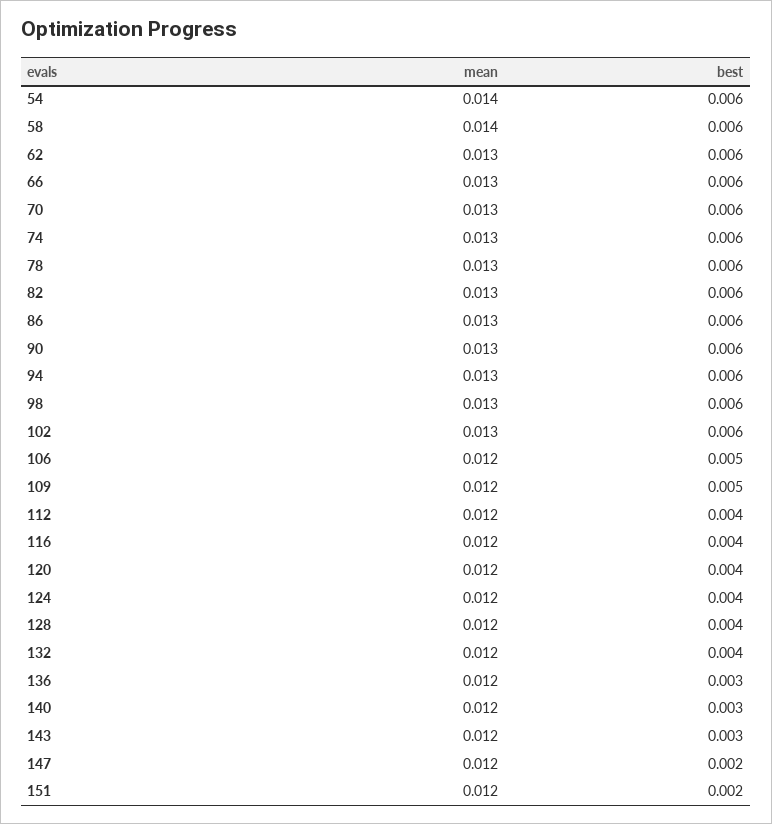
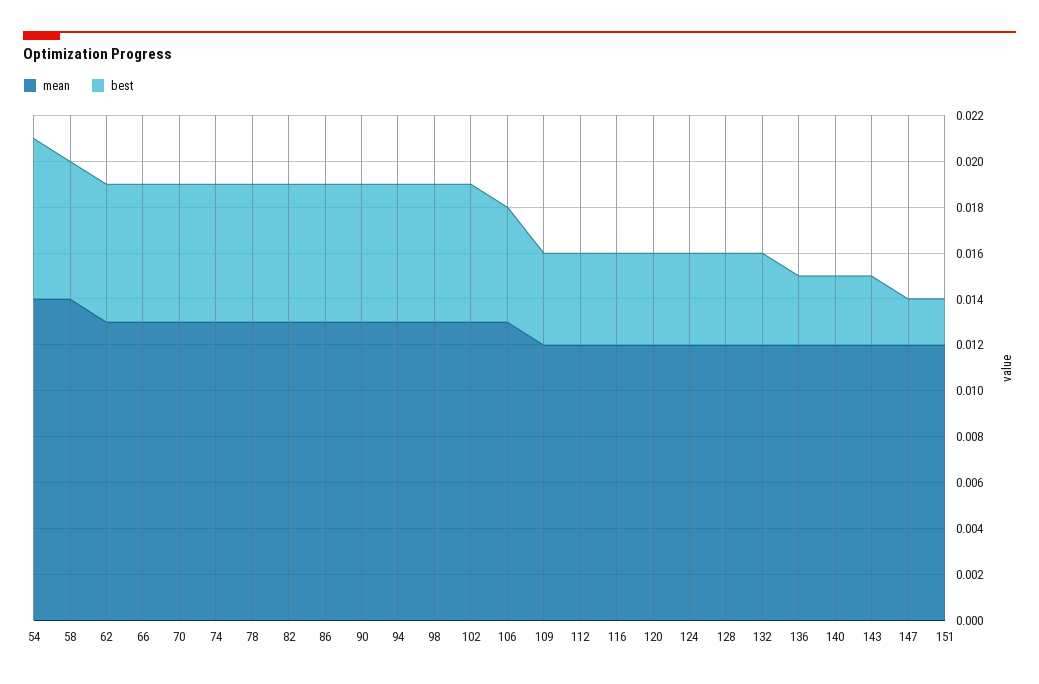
  {
    "mean": {
      "54": 0.014,
      "58": 0.014,
      "62": 0.013,
      "66": 0.013,
      "70": 0.013,
      "74": 0.013,
      "78": 0.013,
      "82": 0.013,
      "86": 0.013,
      "90": 0.013,
      "94": 0.013,
      "98": 0.013,
      "102": 0.013,
-     "106": 0.012,
+     "106": 0.013,
      "109": 0.012,
      "112": 0.012,
      "116": 0.012,
      "120": 0.012,
      "124": 0.012,
      "128": 0.012,
      "132": 0.012,
      "136": 0.012,
      "140": 0.012,
      "143": 0.012,
      "147": 0.012,
      "151": 0.012
    },
    "best": {
-     "54": 0.006,
+     "54": 0.007,
      "58": 0.006,
      "62": 0.006,
      "66": 0.006,
      "70": 0.006,
      "74": 0.006,
      "78": 0.006,
      "82": 0.006,
      "86": 0.006,
      "90": 0.006,
      "94": 0.006,
      "98": 0.006,
      "102": 0.006,
      "106": 0.005,
-     "109": 0.005,
+     "109": 0.004,
      "112": 0.004,
      "116": 0.004,
      "120": 0.004,
      "124": 0.004,
      "128": 0.004,
      "132": 0.004,
      "136": 0.003,
      "140": 0.003,
      "143": 0.003,
      "147": 0.002,
      "151": 0.002
    }
  }

